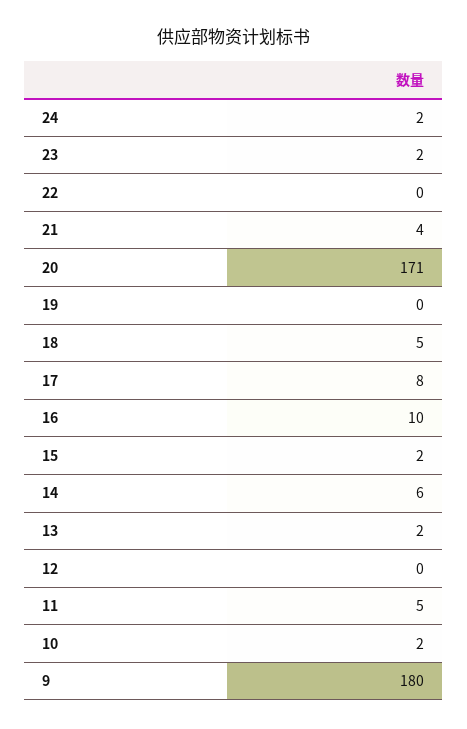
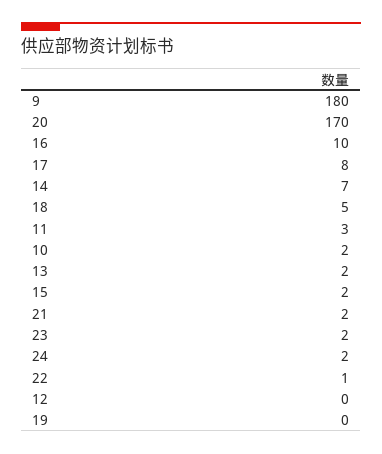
  {
    "24": 2,
    "23": 2,
-   "22": 0,
+   "22": 1,
-   "21": 4,
+   "21": 2,
-   "20": 171,
+   "20": 170,
    "19": 0,
    "18": 5,
    "17": 8,
    "16": 10,
    "15": 2,
-   "14": 6,
+   "14": 7,
    "13": 2,
    "12": 0,
-   "11": 5,
+   "11": 3,
    "10": 2,
    "9": 180
  }

